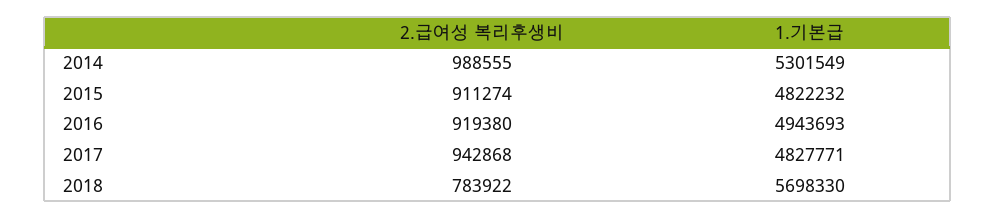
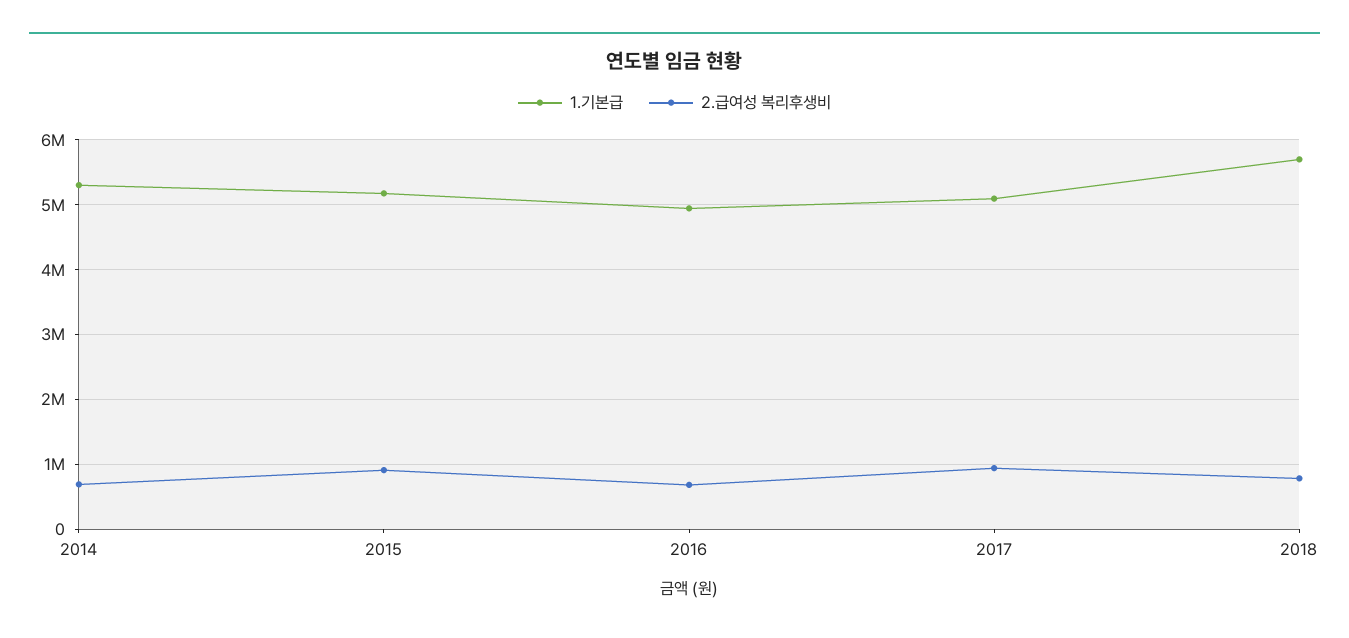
  {
    "2.급여성 복리후생비": {
-     "2014": 988555,
+     "2014": 700000,
      "2015": 911274,
-     "2016": 919380,
+     "2016": 700000,
      "2017": 942868,
      "2018": 783922
    },
    "1.기본급": {
      "2014": 5301549,
-     "2015": 4822232,
+     "2015": 5200000,
      "2016": 4943693,
-     "2017": 4827771,
+     "2017": 5100000,
      "2018": 5698330
    }
  }

